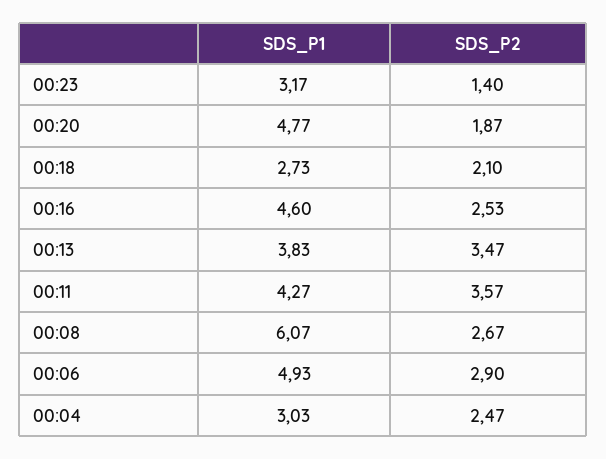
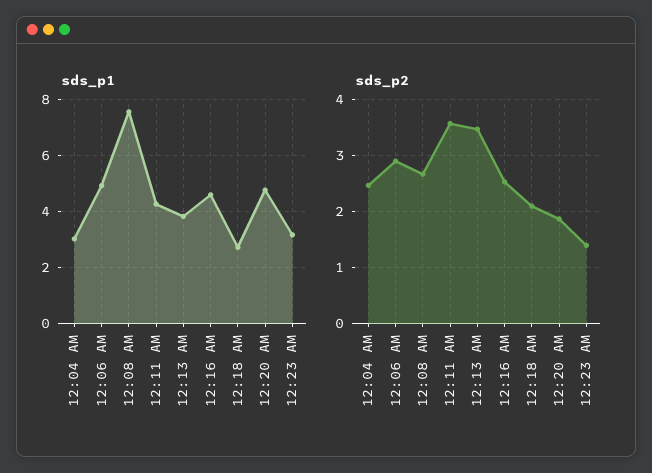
  {
    "SDS_P1": {
      "00:23": 3.17,
      "00:20": 4.77,
      "00:18": 2.73,
      "00:16": 4.6,
      "00:13": 3.83,
      "00:11": 4.27,
-     "00:08": 6.07,
+     "00:08": 7.5,
      "00:06": 4.93,
      "00:04": 3.03
    },
    "SDS_P2": {
      "00:23": 1.4,
      "00:20": 1.87,
      "00:18": 2.1,
      "00:16": 2.53,
      "00:13": 3.47,
      "00:11": 3.57,
      "00:08": 2.67,
      "00:06": 2.9,
      "00:04": 2.47
    }
  }

